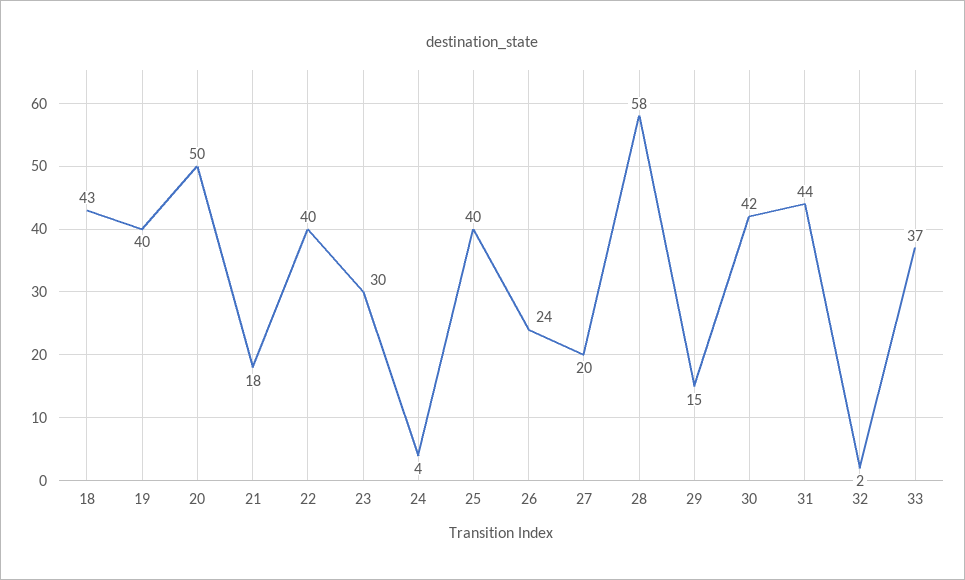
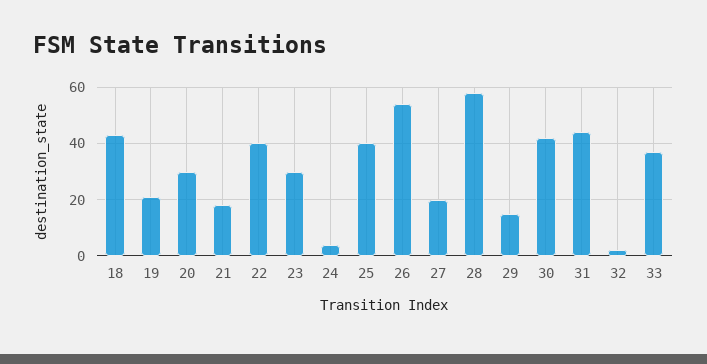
  {
    "18": 43,
-   "19": 40,
+   "19": 20,
-   "20": 50,
+   "20": 30,
    "21": 18,
    "22": 40,
    "23": 30,
    "24": 4,
    "25": 40,
-   "26": 24,
+   "26": 55,
    "27": 20,
    "28": 58,
    "29": 15,
    "30": 42,
    "31": 44,
    "32": 2,
    "33": 37
  }

